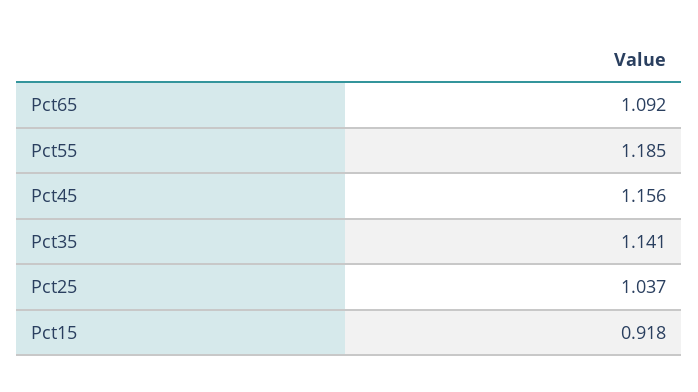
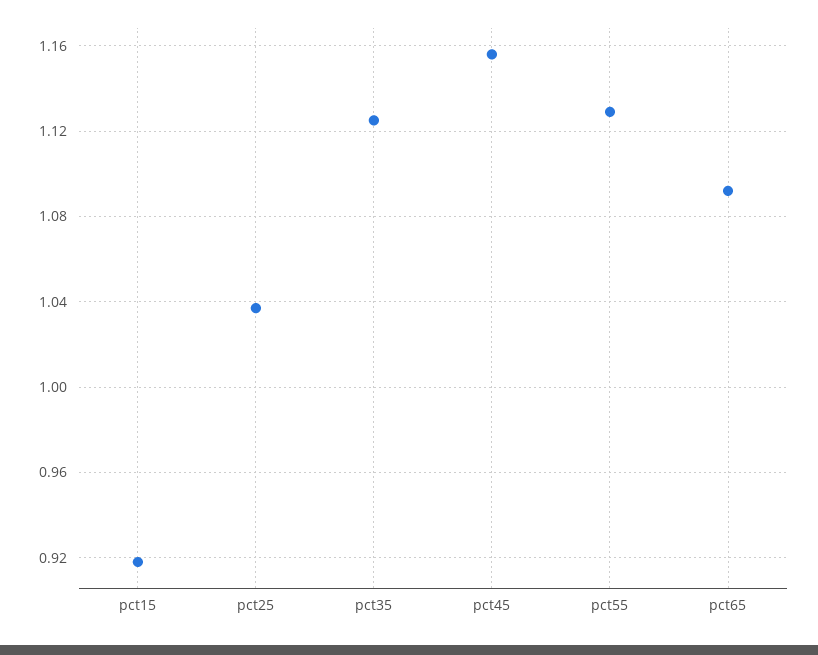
  {
    "Pct65": 1.092,
-   "Pct55": 1.185,
+   "Pct55": 1.13,
    "Pct45": 1.156,
-   "Pct35": 1.141,
+   "Pct35": 1.125,
    "Pct25": 1.037,
    "Pct15": 0.918
  }

